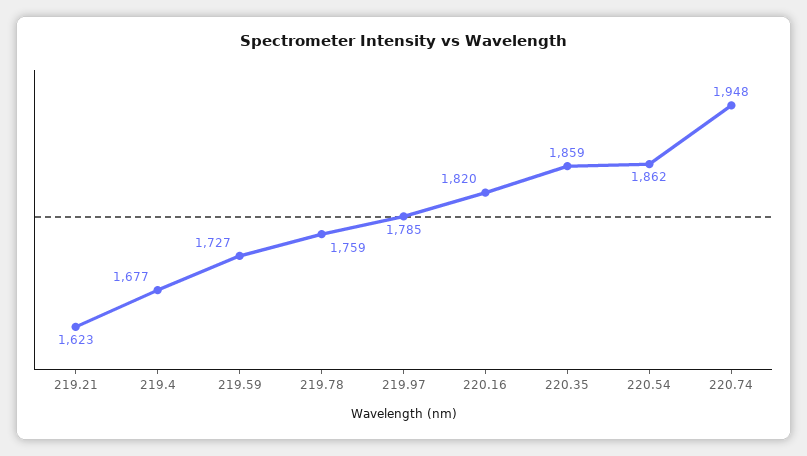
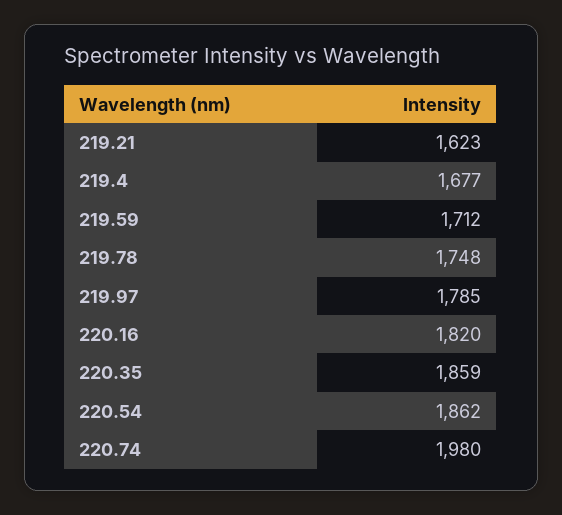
  {
    "219.21": 1623,
    "219.4": 1677,
-   "219.59": 1727,
+   "219.59": 1712,
-   "219.78": 1759,
+   "219.78": 1748,
    "219.97": 1785,
    "220.16": 1820,
    "220.35": 1859,
    "220.54": 1862,
-   "220.74": 1948
+   "220.74": 1980
  }

